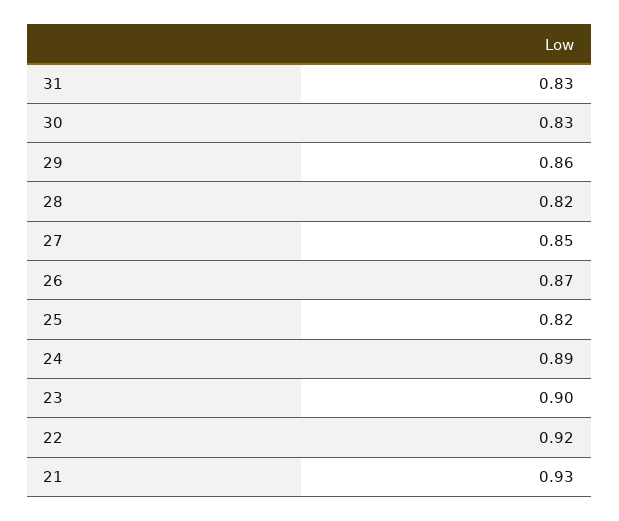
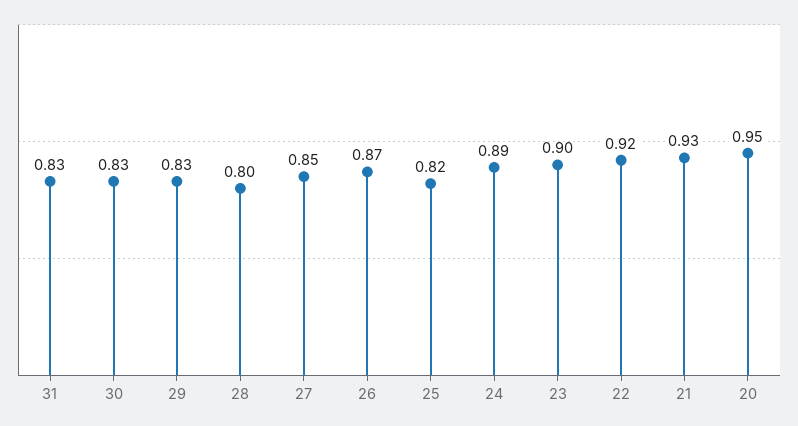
  {
    "31": 0.83,
    "30": 0.83,
-   "29": 0.86,
+   "29": 0.83,
-   "28": 0.82,
+   "28": 0.8,
    "27": 0.85,
    "26": 0.87,
    "25": 0.82,
    "24": 0.89,
    "23": 0.9,
    "22": 0.92,
-   "21": 0.93
+   "21": 0.93,
+   "20": 0.95
  }

